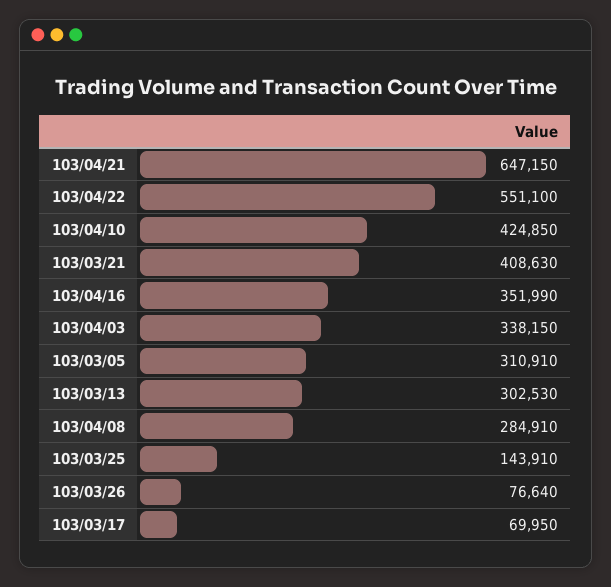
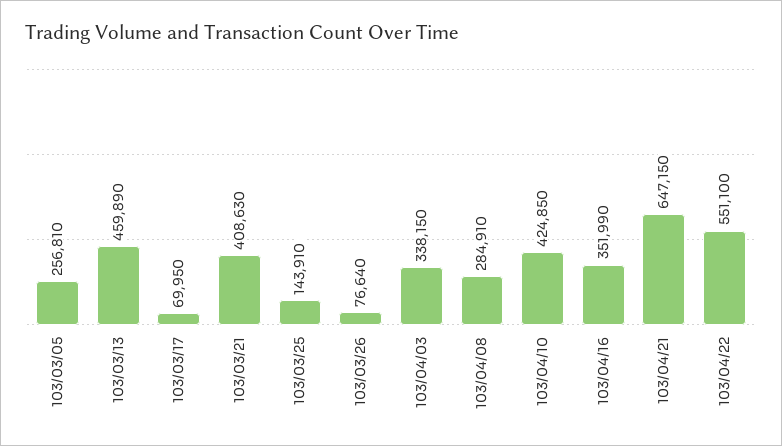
  {
    "103/04/21": 647150,
    "103/04/22": 551100,
    "103/04/10": 424850,
    "103/03/21": 408630,
    "103/04/16": 351990,
    "103/04/03": 338150,
-   "103/03/05": 310910,
+   "103/03/05": 256810,
-   "103/03/13": 302530,
+   "103/03/13": 459890,
    "103/04/08": 284910,
    "103/03/25": 143910,
    "103/03/26": 76640,
    "103/03/17": 69950
  }

